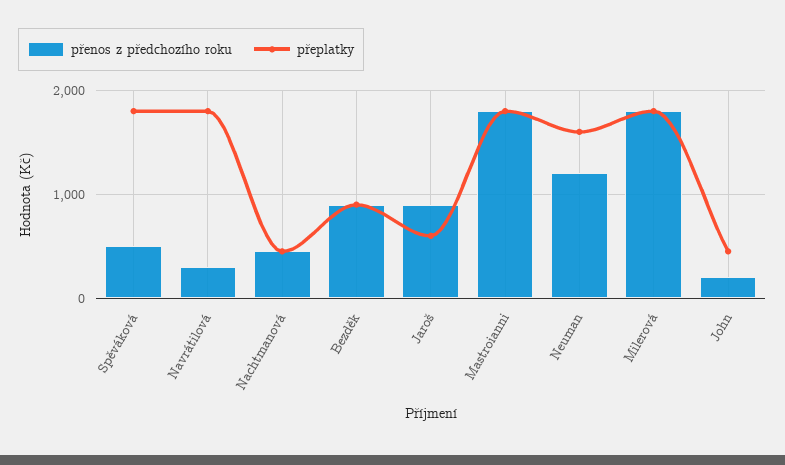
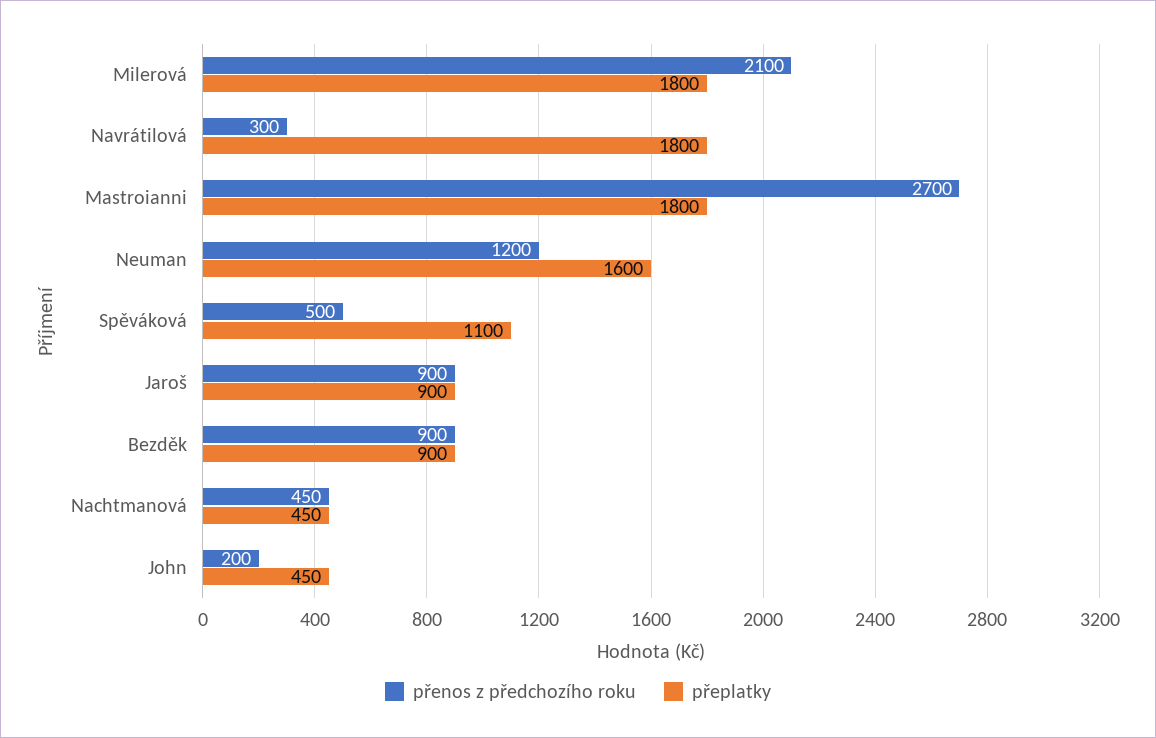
  {
    "přenos z předchozího roku": {
      "Spěváková": 500,
      "Navrátilová": 300,
      "Nachtmanová": 450,
      "Bezděk": 900,
      "Jaroš": 900,
-     "Mastroianni": 1800,
+     "Mastroianni": 2700,
      "Neuman": 1200,
-     "Milerová": 1800,
+     "Milerová": 2100,
      "John": 200
    },
    "přeplatky": {
-     "Spěváková": 1800,
+     "Spěváková": 1100,
      "Navrátilová": 1800,
      "Nachtmanová": 450,
      "Bezděk": 900,
-     "Jaroš": 600,
+     "Jaroš": 900,
      "Mastroianni": 1800,
      "Neuman": 1600,
      "Milerová": 1800,
      "John": 450
    }
  }

